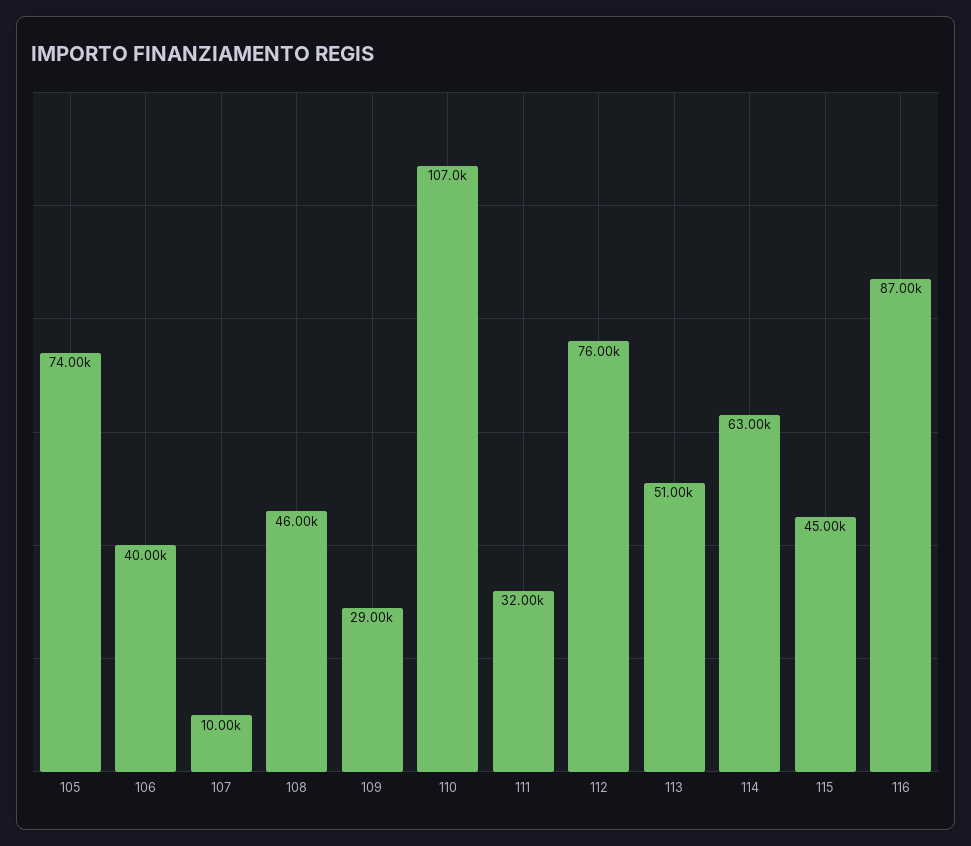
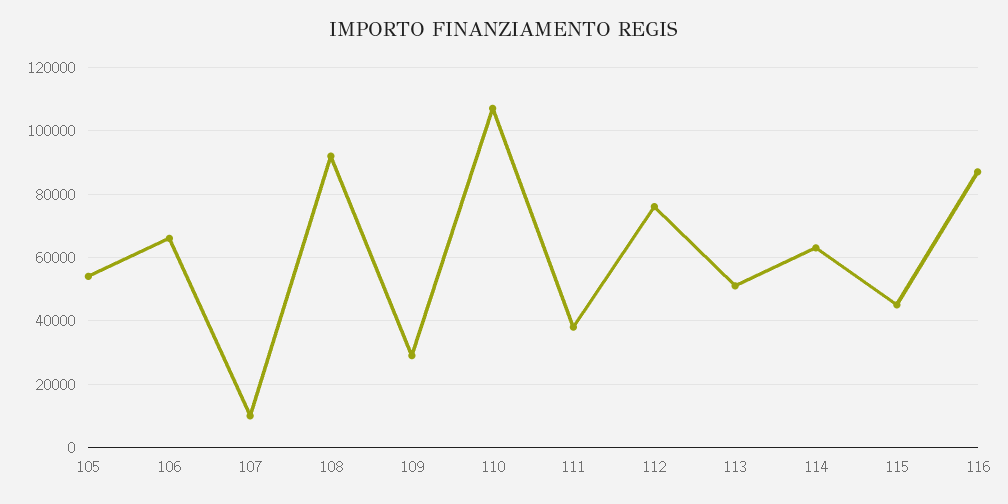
  {
-   "105": 74000,
+   "105": 54000,
-   "106": 40000,
+   "106": 66000,
    "107": 10000,
-   "108": 46000,
+   "108": 92000,
    "109": 29000,
    "110": 107000,
-   "111": 32000,
+   "111": 38000,
    "112": 76000,
    "113": 51000,
    "114": 63000,
    "115": 45000,
    "116": 87000
  }

